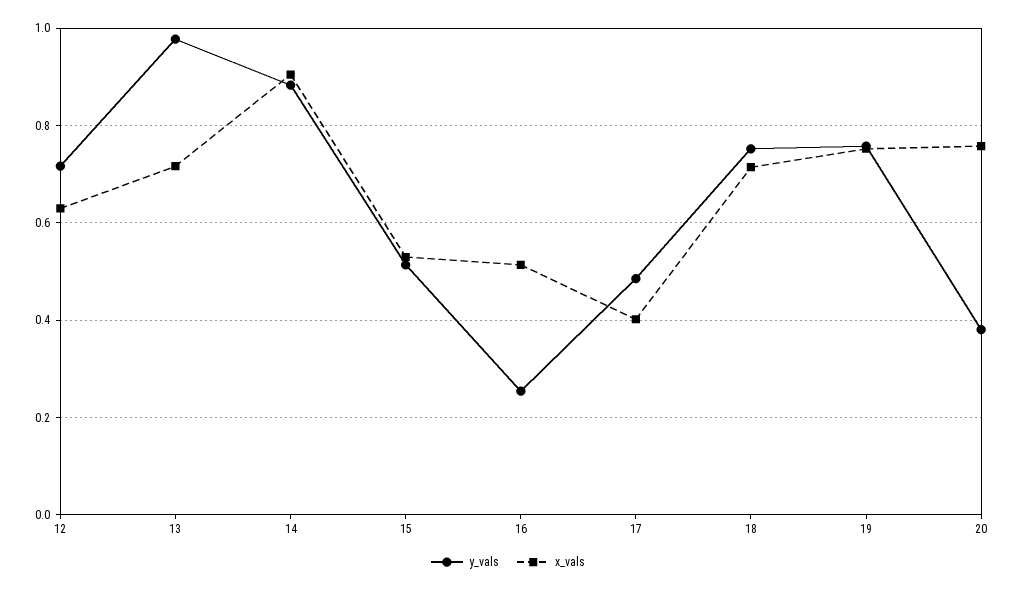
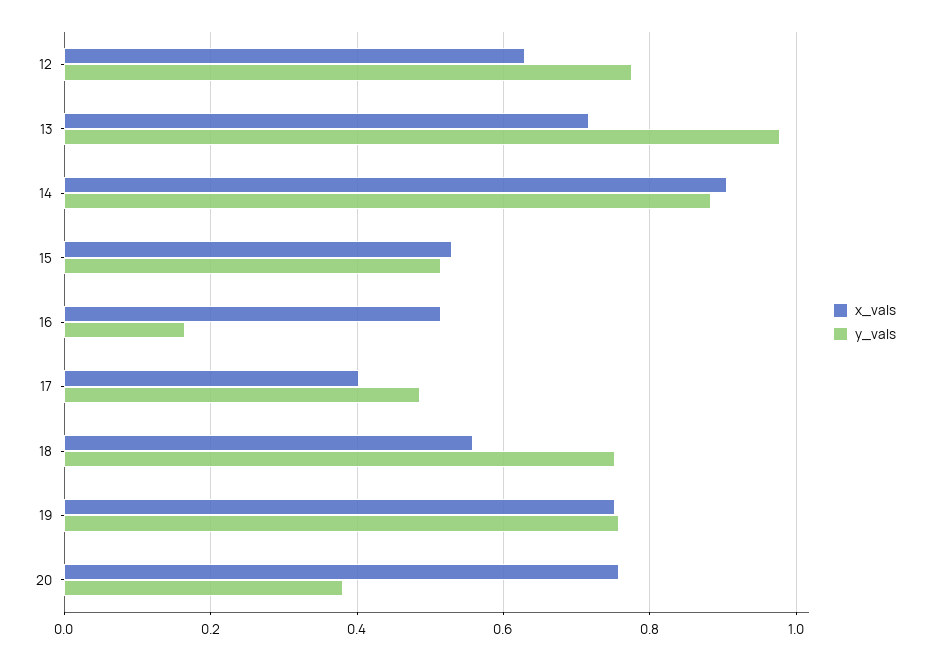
  {
    "y_vals": {
-     "12": 0.72,
+     "12": 0.78,
      "13": 0.98,
      "14": 0.88,
      "15": 0.52,
-     "16": 0.26,
+     "16": 0.16,
      "17": 0.48,
      "18": 0.76,
      "19": 0.76,
      "20": 0.38
    },
    "x_vals": {
      "12": 0.64,
      "13": 0.72,
      "14": 0.9,
      "15": 0.54,
      "16": 0.52,
      "17": 0.4,
-     "18": 0.72,
+     "18": 0.56,
      "19": 0.76,
      "20": 0.76
    }
  }

